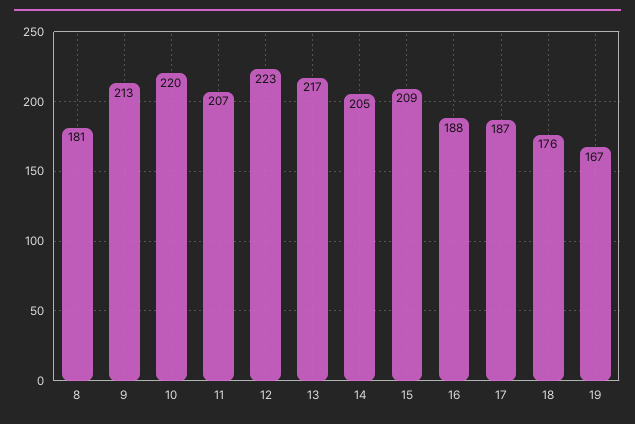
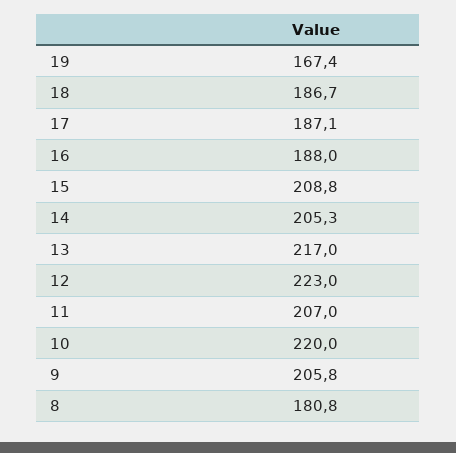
  {
    "8": 180.8,
-   "9": 213,
+   "9": 205.8,
    "10": 220,
    "11": 207,
    "12": 223,
    "13": 217,
    "14": 205.3,
    "15": 208.8,
    "16": 188,
    "17": 187.1,
-   "18": 176,
+   "18": 186.7,
    "19": 167.4
  }

